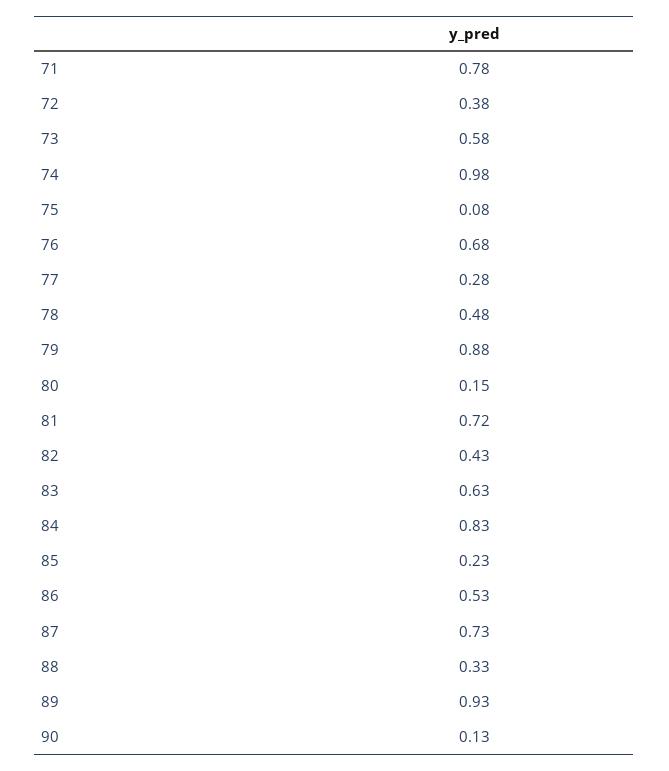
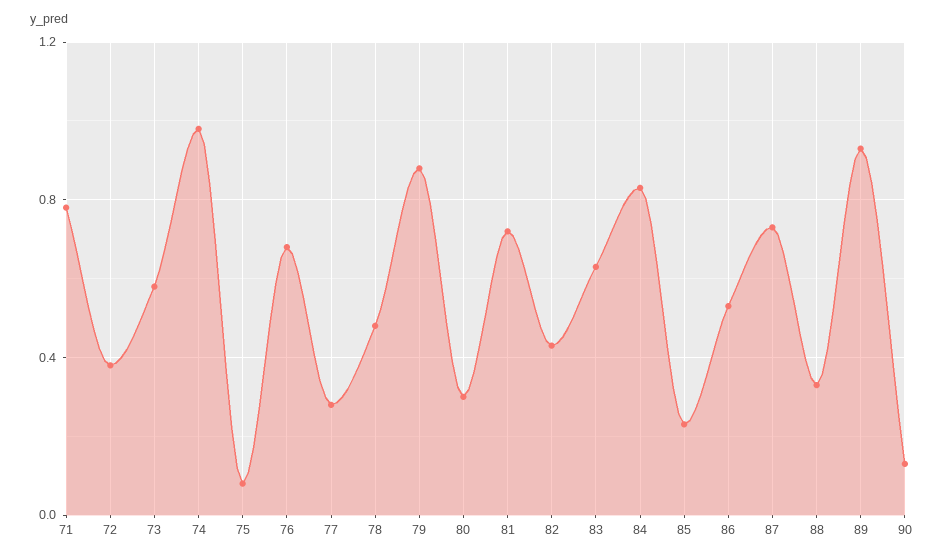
  {
    "71": 0.78,
    "72": 0.38,
    "73": 0.58,
    "74": 0.98,
    "75": 0.08,
    "76": 0.68,
    "77": 0.28,
    "78": 0.48,
    "79": 0.88,
-   "80": 0.15,
+   "80": 0.3,
    "81": 0.72,
    "82": 0.43,
    "83": 0.63,
    "84": 0.83,
    "85": 0.23,
    "86": 0.53,
    "87": 0.73,
    "88": 0.33,
    "89": 0.93,
    "90": 0.13
  }

